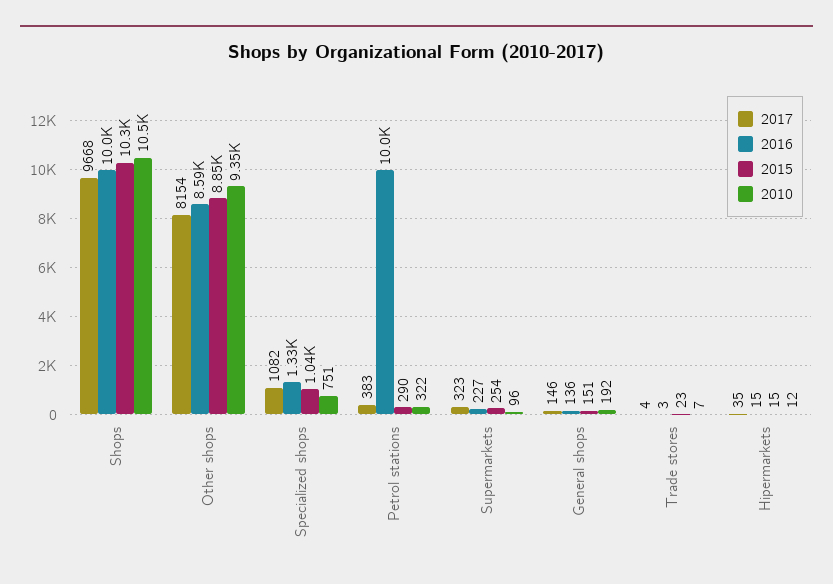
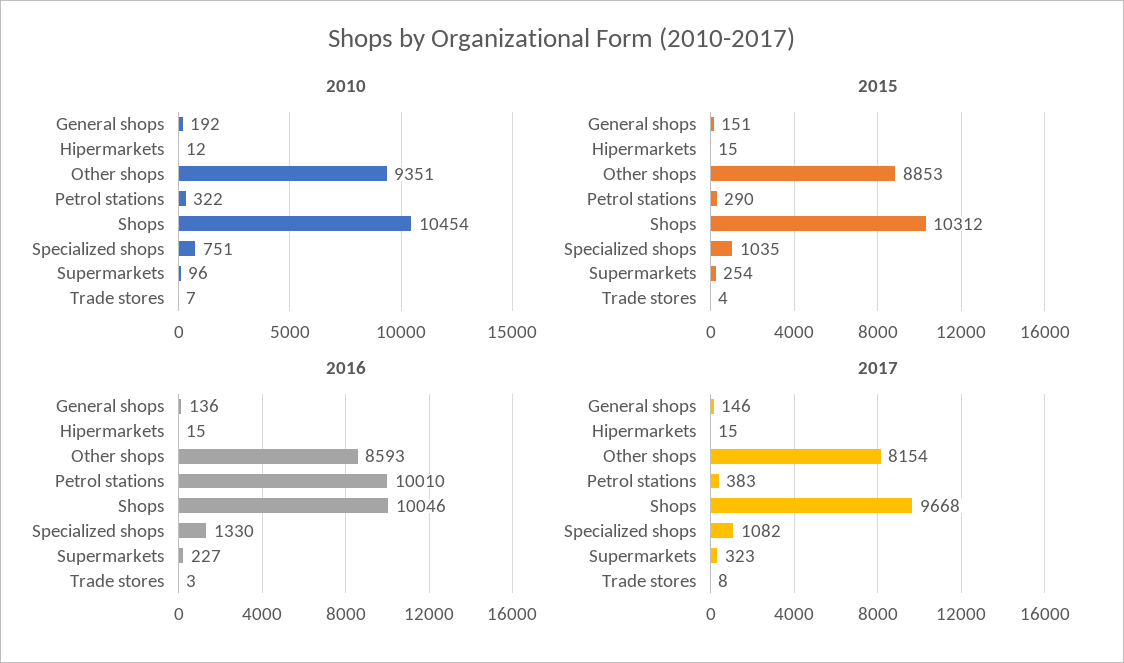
  {
    "2017": {
      "Shops": 9668,
      "Other shops": 8154,
      "Specialized shops": 1082,
      "Petrol stations": 383,
      "Supermarkets": 323,
      "General shops": 146,
-     "Trade stores": 4,
+     "Trade stores": 8,
-     "Hipermarkets": 35
+     "Hipermarkets": 15
    },
    "2016": {
      "Shops": 10046,
      "Other shops": 8593,
      "Specialized shops": 1330,
      "Petrol stations": 10010,
      "Supermarkets": 227,
      "General shops": 136,
      "Trade stores": 3,
      "Hipermarkets": 15
    },
    "2015": {
      "Shops": 10312,
      "Other shops": 8853,
      "Specialized shops": 1035,
      "Petrol stations": 290,
      "Supermarkets": 254,
      "General shops": 151,
-     "Trade stores": 23,
+     "Trade stores": 4,
      "Hipermarkets": 15
    },
    "2010": {
      "Shops": 10454,
      "Other shops": 9351,
      "Specialized shops": 751,
      "Petrol stations": 322,
      "Supermarkets": 96,
      "General shops": 192,
      "Trade stores": 7,
      "Hipermarkets": 12
    }
  }

